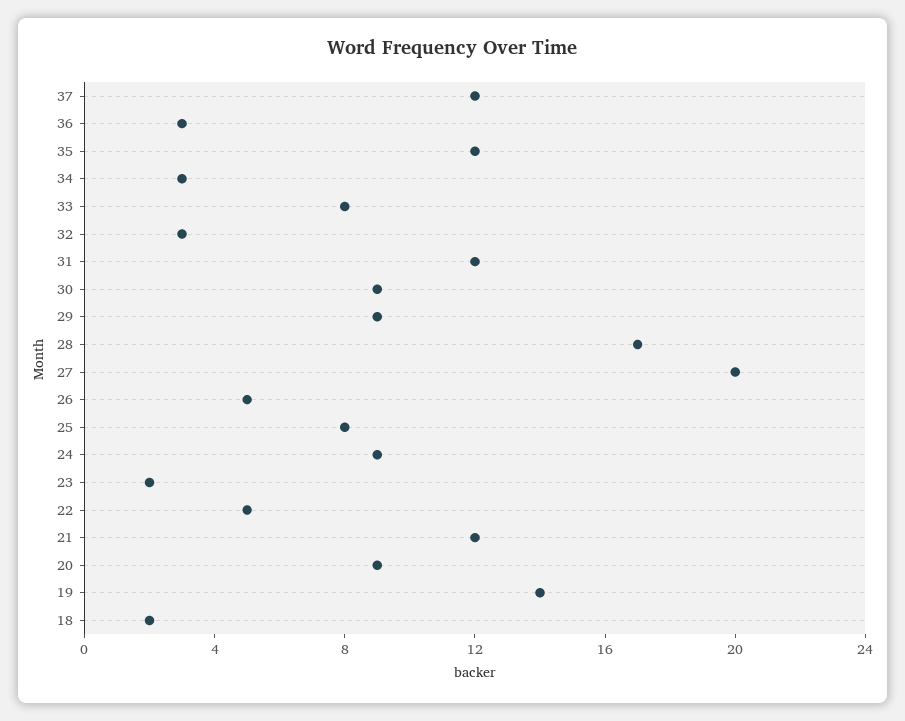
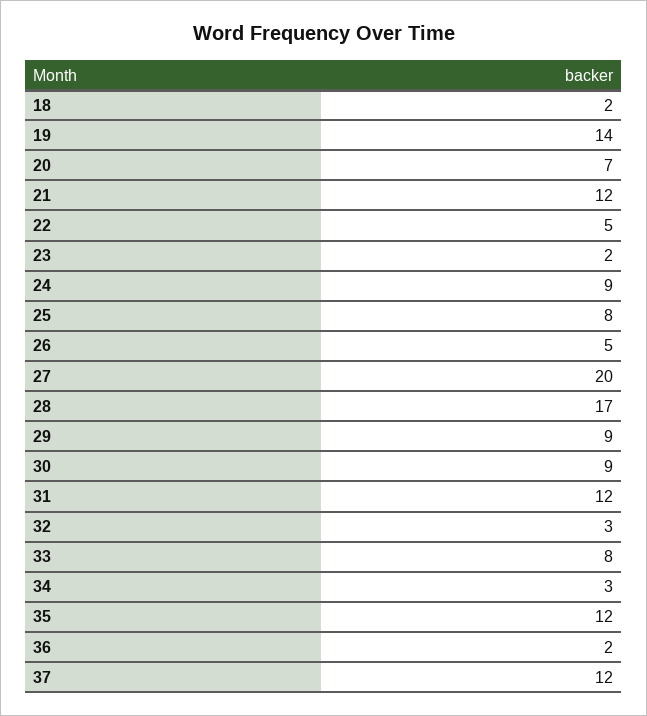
  {
    "37": 12,
-   "36": 3,
+   "36": 2,
    "35": 12,
    "34": 3,
    "33": 8,
    "32": 3,
    "31": 12,
    "30": 9,
    "29": 9,
    "28": 17,
    "27": 20,
    "26": 5,
    "25": 8,
    "24": 9,
    "23": 2,
    "22": 5,
    "21": 12,
-   "20": 9,
+   "20": 7,
    "19": 14,
    "18": 2
  }

